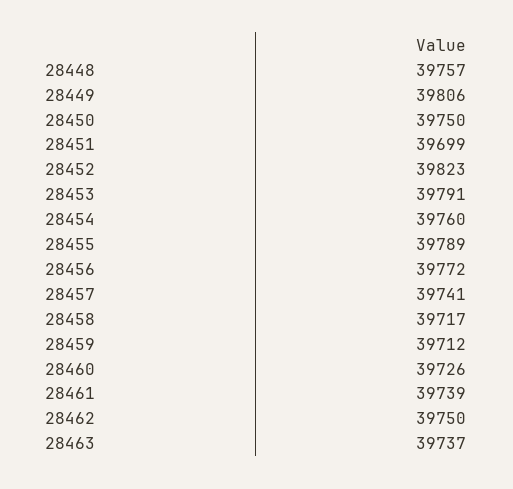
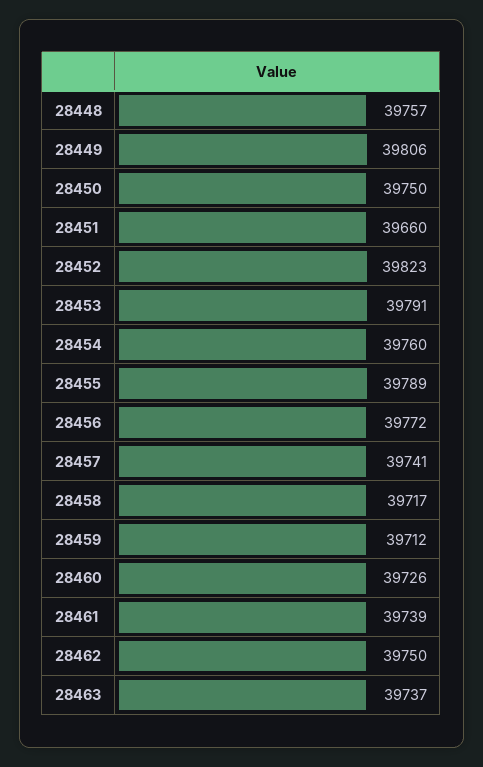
  {
    "28448": 39757,
    "28449": 39806,
    "28450": 39750,
-   "28451": 39699,
+   "28451": 39660,
    "28452": 39823,
    "28453": 39791,
    "28454": 39760,
    "28455": 39789,
    "28456": 39772,
    "28457": 39741,
    "28458": 39717,
    "28459": 39712,
    "28460": 39726,
    "28461": 39739,
    "28462": 39750,
    "28463": 39737
  }

